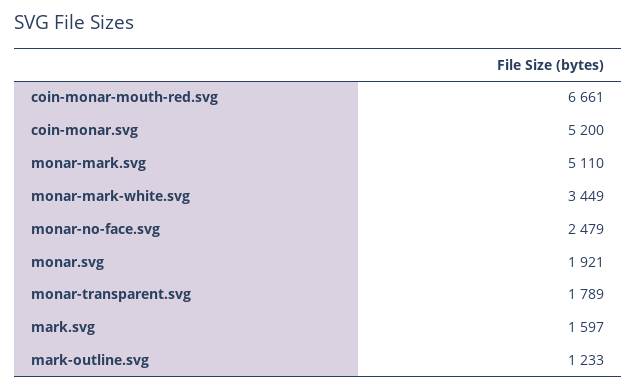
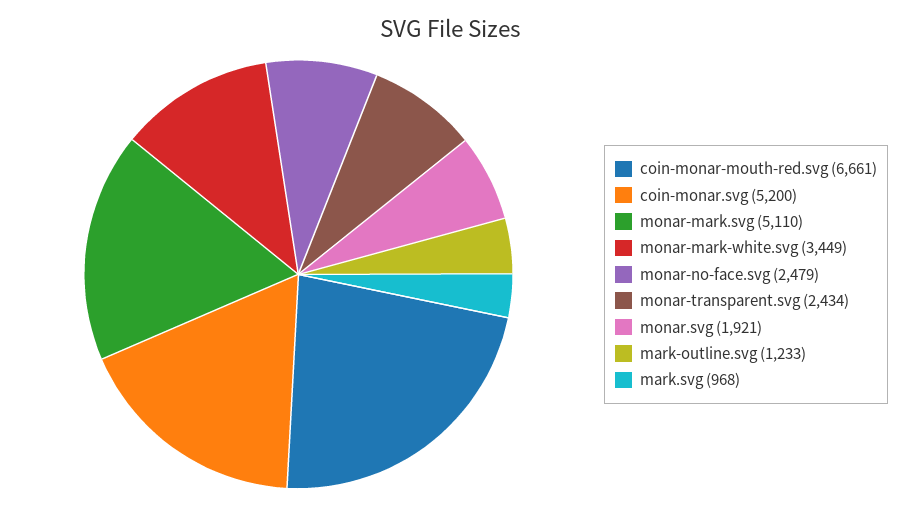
  {
    "coin-monar-mouth-red.svg": 6661,
    "coin-monar.svg": 5200,
    "monar-mark.svg": 5110,
    "monar-mark-white.svg": 3449,
    "monar-no-face.svg": 2479,
    "monar.svg": 1921,
-   "monar-transparent.svg": 1789,
+   "monar-transparent.svg": 2434,
-   "mark.svg": 1597,
+   "mark.svg": 968,
    "mark-outline.svg": 1233
  }

